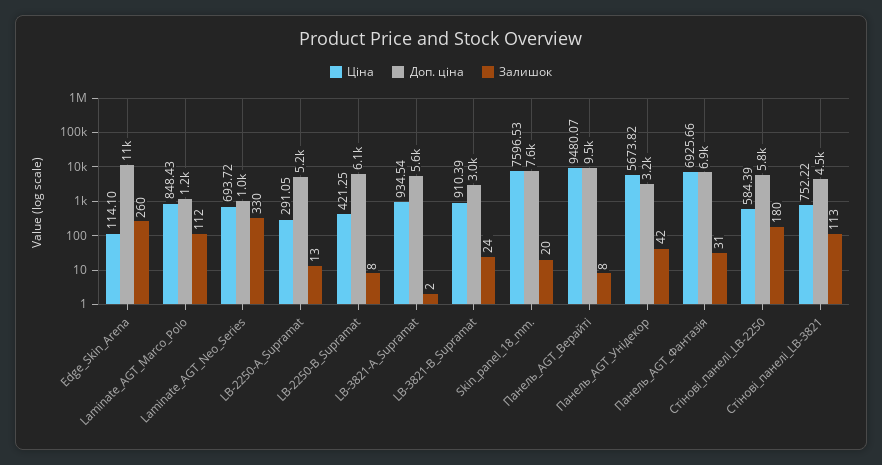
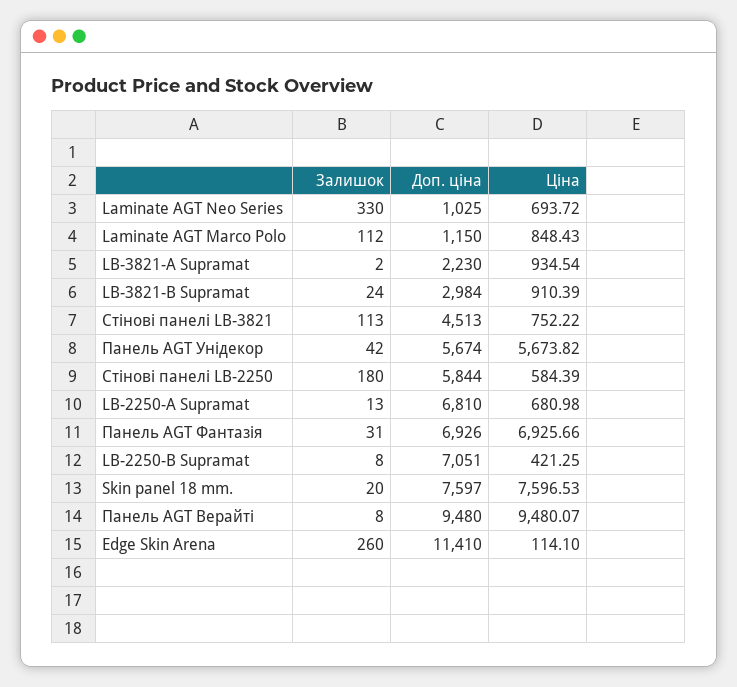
  {
    "Ціна": {
      "Edge_Skin_Arena": 114.1,
      "Laminate_AGT_Marco_Polo": 848.43,
      "Laminate_AGT_Neo_Series": 693.72,
-     "LB-2250-А_Supramat": 291.05,
+     "LB-2250-А_Supramat": 680.98,
      "LB-2250-В_Supramat": 421.25,
      "LB-3821-А_Supramat": 934.54,
      "LB-3821-В_Supramat": 910.39,
      "Skin_panel_18_mm.": 7596.53,
      "Панель_AGT_Верайті": 9480.07,
      "Панель_AGT_Унідекор": 5673.82,
      "Панель_AGT_Фантазія": 6925.66,
      "Стінові_панелі_LB-2250": 584.39,
      "Стінові_панелі_LB-3821": 752.22
    },
    "Доп. ціна": {
      "Edge_Skin_Arena": 11410,
      "Laminate_AGT_Marco_Polo": 1150,
      "Laminate_AGT_Neo_Series": 1025,
-     "LB-2250-А_Supramat": 5200,
+     "LB-2250-А_Supramat": 6810,
-     "LB-2250-В_Supramat": 6100,
+     "LB-2250-В_Supramat": 7051,
-     "LB-3821-А_Supramat": 5600,
+     "LB-3821-А_Supramat": 2230,
      "LB-3821-В_Supramat": 2984,
      "Skin_panel_18_mm.": 7597,
      "Панель_AGT_Верайті": 9480,
-     "Панель_AGT_Унідекор": 3200,
+     "Панель_AGT_Унідекор": 5674,
      "Панель_AGT_Фантазія": 6926,
      "Стінові_панелі_LB-2250": 5844,
      "Стінові_панелі_LB-3821": 4513
    },
    "Залишок": {
      "Edge_Skin_Arena": 260,
      "Laminate_AGT_Marco_Polo": 112,
      "Laminate_AGT_Neo_Series": 330,
      "LB-2250-А_Supramat": 13,
      "LB-2250-В_Supramat": 8,
      "LB-3821-А_Supramat": 2,
      "LB-3821-В_Supramat": 24,
      "Skin_panel_18_mm.": 20,
      "Панель_AGT_Верайті": 8,
      "Панель_AGT_Унідекор": 42,
      "Панель_AGT_Фантазія": 31,
      "Стінові_панелі_LB-2250": 180,
      "Стінові_панелі_LB-3821": 113
    }
  }

